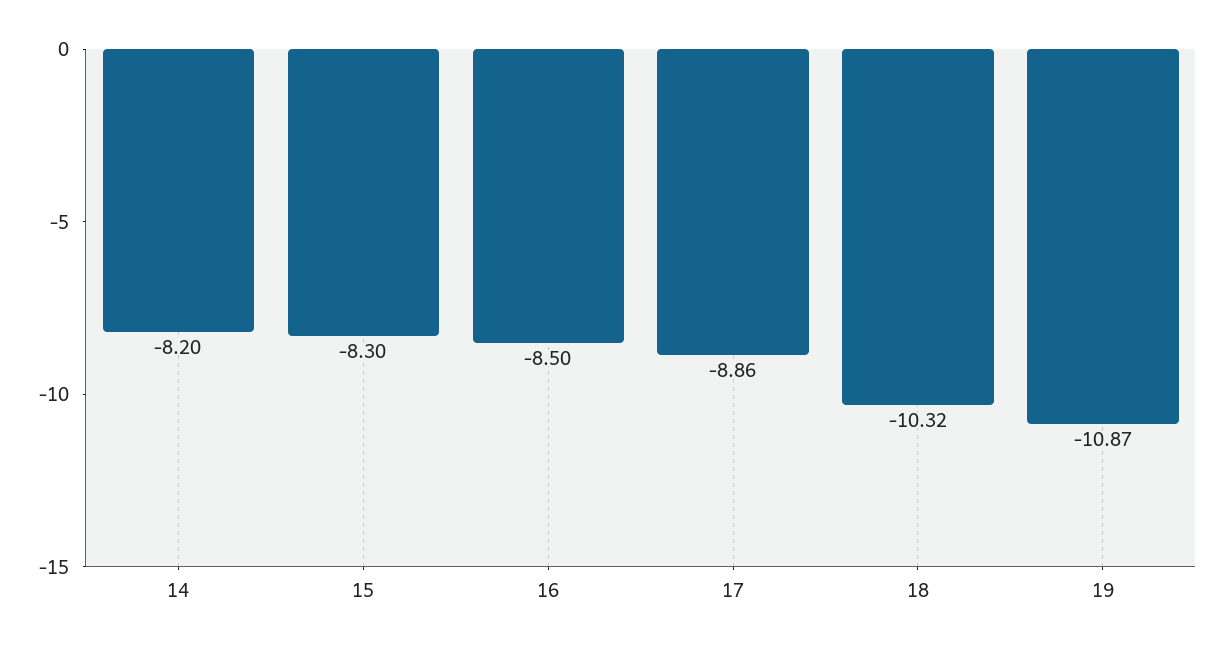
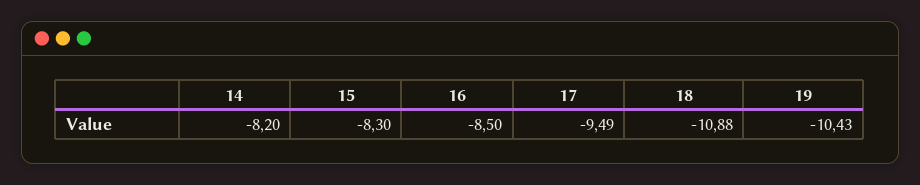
  {
    "14": -8.2,
    "15": -8.3,
    "16": -8.5,
-   "17": -8.86,
+   "17": -9.49,
-   "18": -10.32,
+   "18": -10.88,
-   "19": -10.87
+   "19": -10.43
  }

